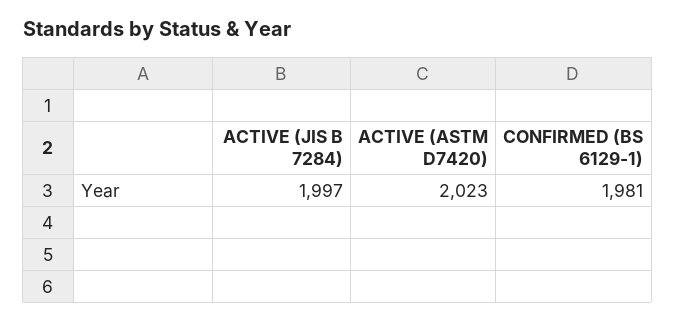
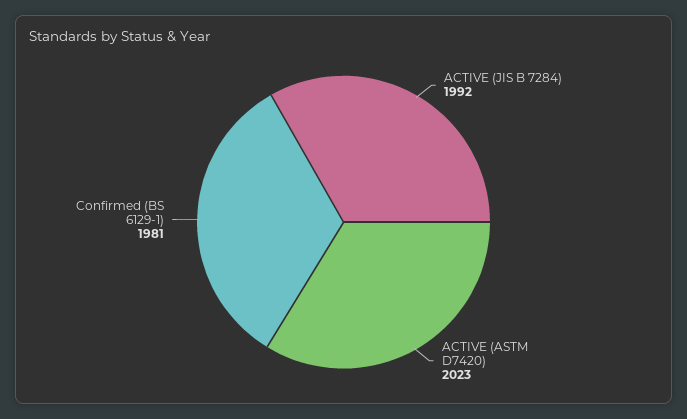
  {
-   "ACTIVE (JIS B 7284)": 1997,
+   "ACTIVE (JIS B 7284)": 1992,
    "ACTIVE (ASTM D7420)": 2023,
    "CONFIRMED (BS 6129-1)": 1981
  }

